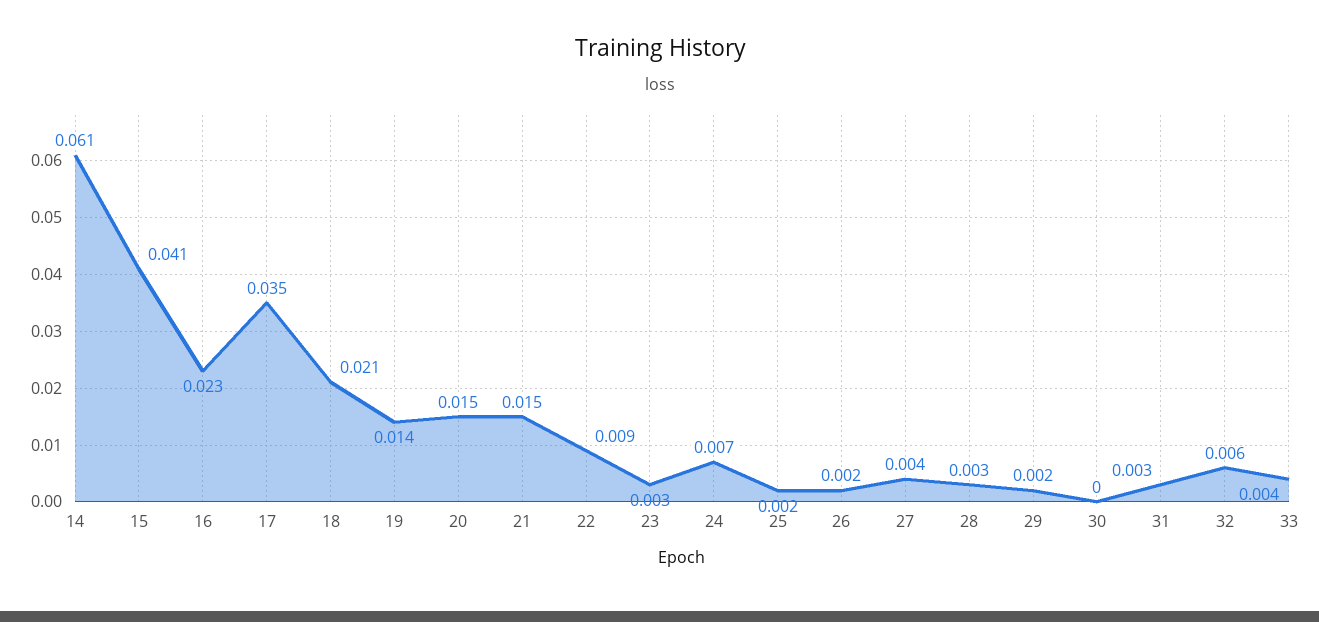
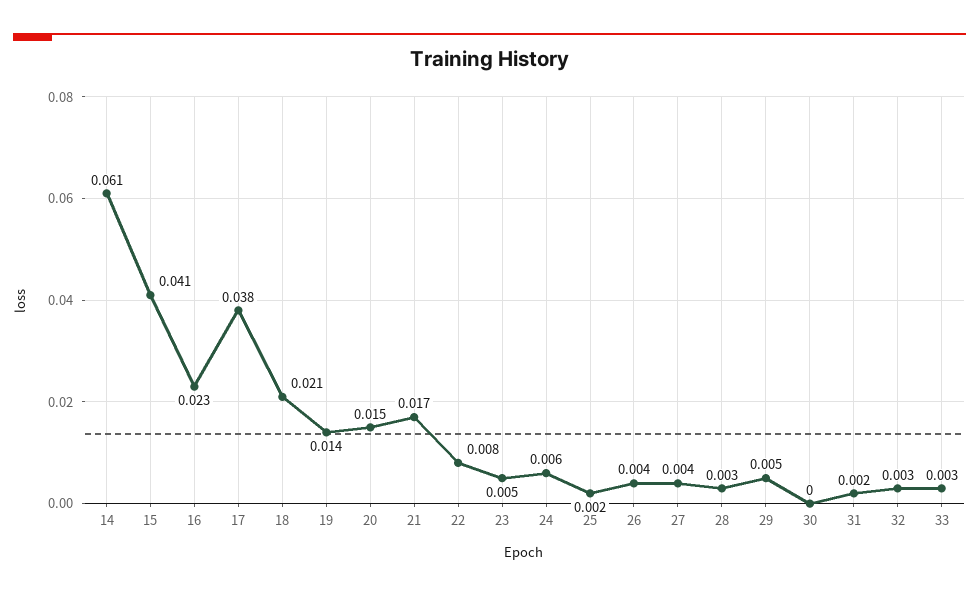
  {
    "14": 0.061,
    "15": 0.041,
    "16": 0.023,
-   "17": 0.035,
+   "17": 0.038,
    "18": 0.021,
    "19": 0.014,
    "20": 0.015,
-   "21": 0.015,
+   "21": 0.017,
-   "22": 0.009,
+   "22": 0.008,
-   "23": 0.003,
+   "23": 0.005,
-   "24": 0.007,
+   "24": 0.006,
    "25": 0.002,
-   "26": 0.002,
+   "26": 0.004,
    "27": 0.004,
    "28": 0.003,
-   "29": 0.002,
+   "29": 0.005,
    "30": 0,
-   "31": 0.003,
+   "31": 0.002,
-   "32": 0.006,
+   "32": 0.003,
-   "33": 0.004
+   "33": 0.003
  }

